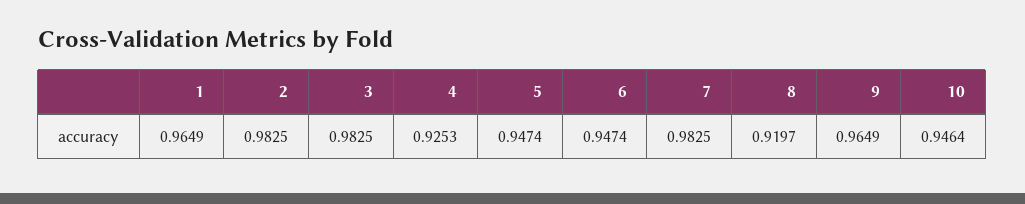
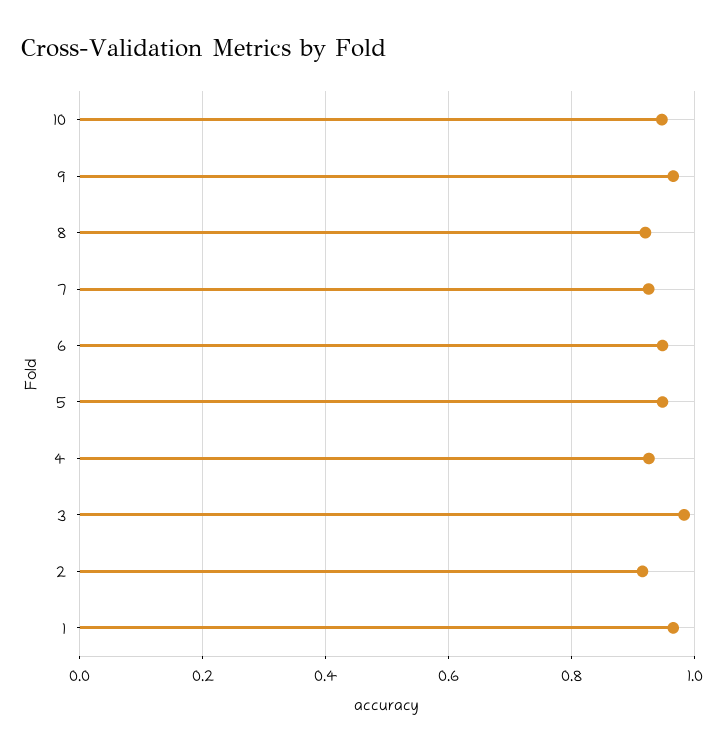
  {
    "1": 0.9649,
-   "2": 0.9825,
+   "2": 0.92,
    "3": 0.9825,
    "4": 0.9253,
    "5": 0.9474,
    "6": 0.9474,
-   "7": 0.9825,
+   "7": 0.92,
    "8": 0.9197,
    "9": 0.9649,
    "10": 0.9464
  }

